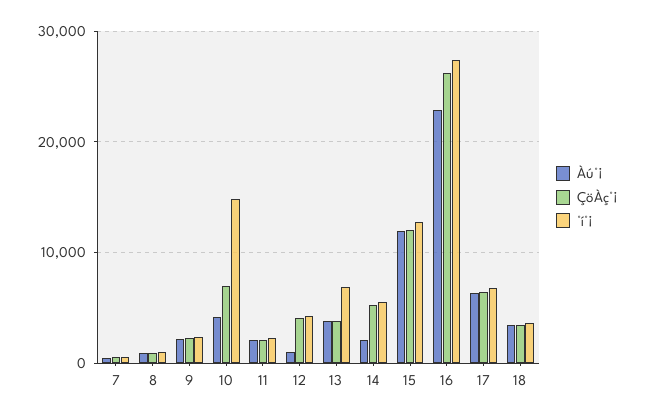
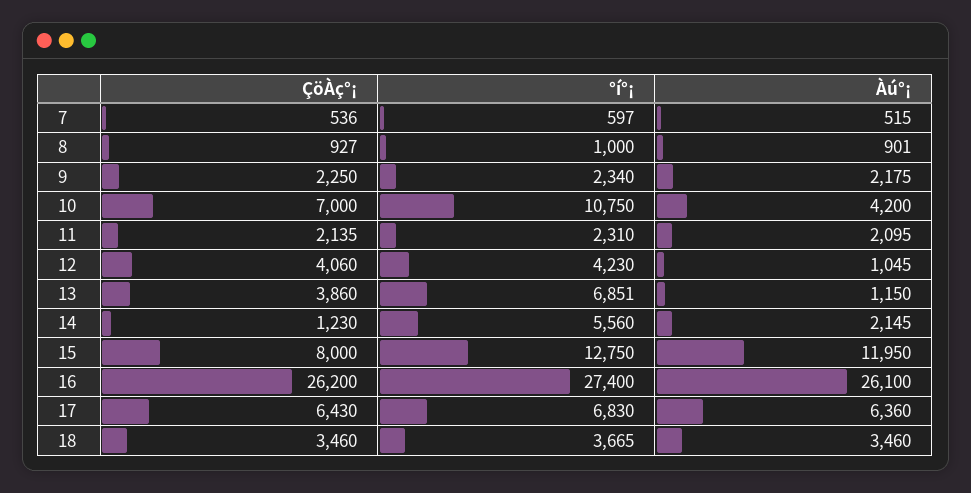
  {
    "Àú°¡": {
      "7": 515,
      "8": 901,
      "9": 2175,
      "10": 4200,
      "11": 2095,
      "12": 1045,
-     "13": 4000,
+     "13": 1150,
      "14": 2145,
      "15": 11950,
-     "16": 23000,
+     "16": 26100,
      "17": 6360,
      "18": 3460
    },
    "ÇöÀç°¡": {
      "7": 536,
      "8": 927,
      "9": 2250,
      "10": 7000,
      "11": 2135,
      "12": 4060,
      "13": 3860,
-     "14": 5000,
+     "14": 1230,
-     "15": 12000,
+     "15": 8000,
      "16": 26200,
      "17": 6430,
      "18": 3460
    },
    "°í°¡": {
      "7": 597,
      "8": 1000,
      "9": 2340,
-     "10": 15000,
+     "10": 10750,
      "11": 2310,
      "12": 4230,
      "13": 6851,
      "14": 5560,
      "15": 12750,
      "16": 27400,
      "17": 6830,
      "18": 3665
    }
  }

